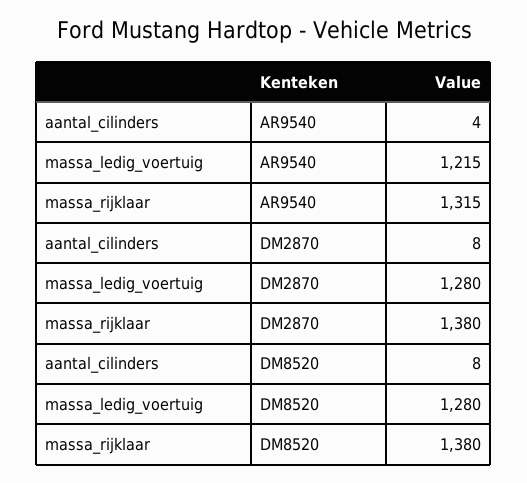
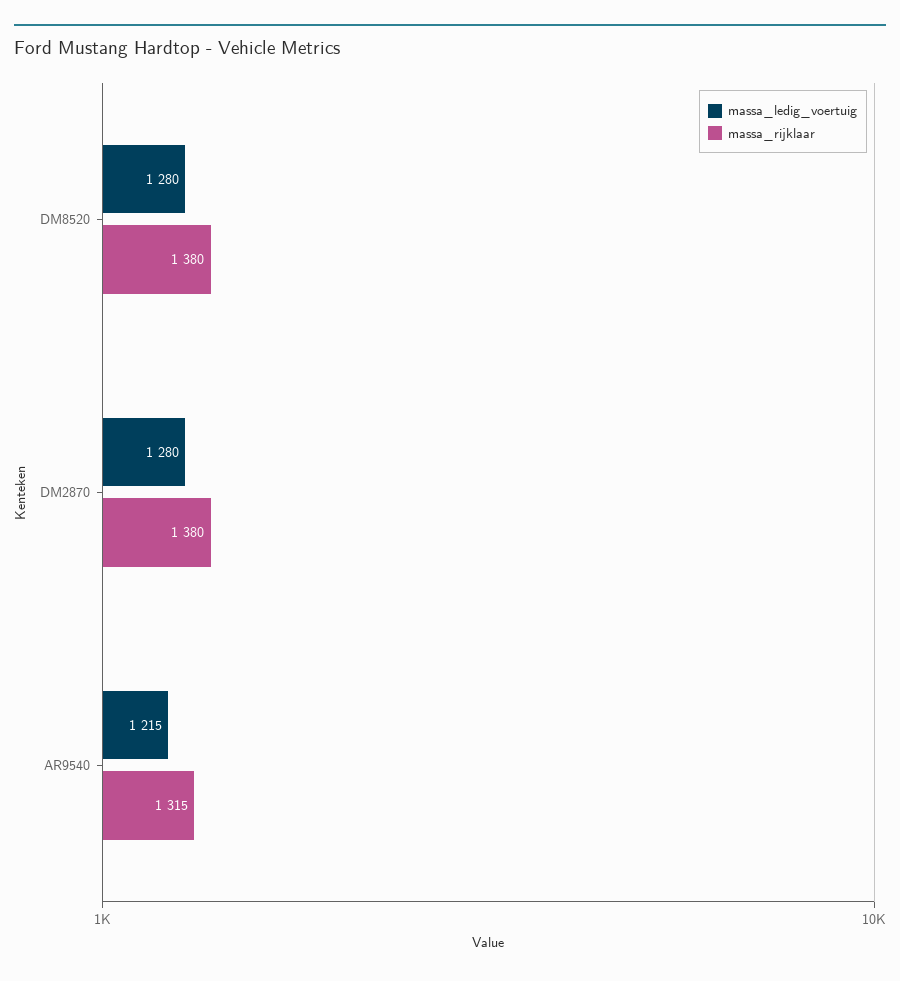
  {
-   "aantal_cilinders": {
-     "AR9540": 4,
-     "DM2870": 8,
-     "DM8520": 8
-   },
    "massa_ledig_voertuig": {
      "AR9540": 1215,
      "DM2870": 1280,
      "DM8520": 1280
    },
    "massa_rijklaar": {
      "AR9540": 1315,
      "DM2870": 1380,
      "DM8520": 1380
    }
  }

